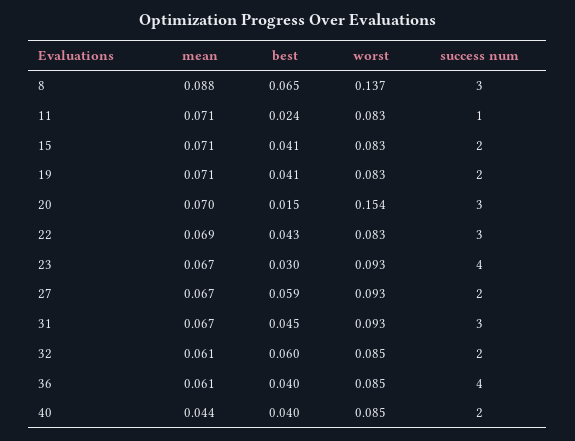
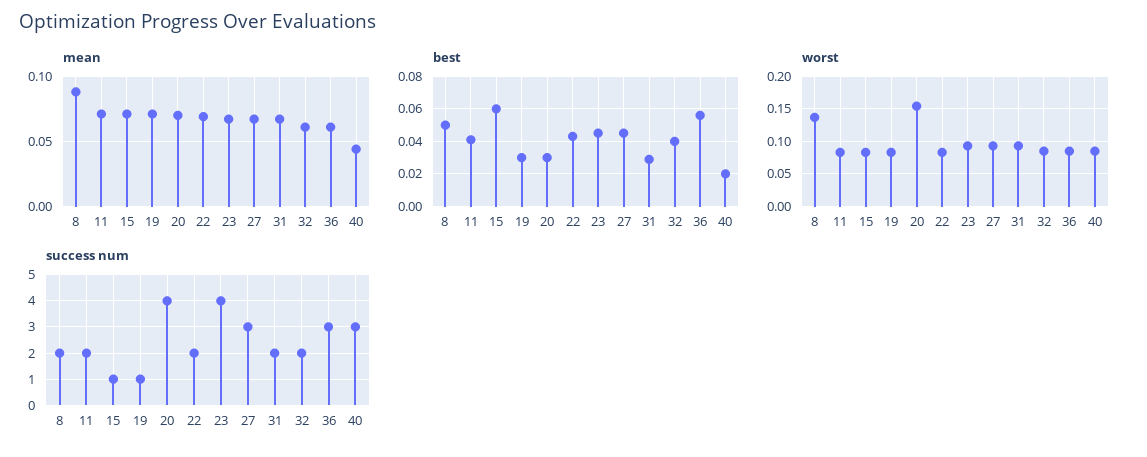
  {
    "mean": {
      "8": 0.088,
      "11": 0.071,
      "15": 0.071,
      "19": 0.071,
      "20": 0.07,
      "22": 0.069,
      "23": 0.067,
      "27": 0.067,
      "31": 0.067,
      "32": 0.061,
      "36": 0.061,
      "40": 0.044
    },
    "best": {
-     "8": 0.065,
+     "8": 0.05,
-     "11": 0.024,
+     "11": 0.04,
-     "15": 0.041,
+     "15": 0.06,
-     "19": 0.041,
+     "19": 0.03,
-     "20": 0.015,
+     "20": 0.03,
      "22": 0.043,
-     "23": 0.03,
+     "23": 0.045,
-     "27": 0.059,
+     "27": 0.045,
-     "31": 0.045,
+     "31": 0.03,
-     "32": 0.06,
+     "32": 0.04,
-     "36": 0.04,
+     "36": 0.055,
-     "40": 0.04
+     "40": 0.02
    },
    "worst": {
      "8": 0.137,
      "11": 0.083,
      "15": 0.083,
      "19": 0.083,
      "20": 0.154,
      "22": 0.083,
      "23": 0.093,
      "27": 0.093,
      "31": 0.093,
      "32": 0.085,
      "36": 0.085,
      "40": 0.085
    },
    "success num": {
-     "8": 3,
+     "8": 2,
-     "11": 1,
+     "11": 2,
-     "15": 2,
+     "15": 1,
-     "19": 2,
+     "19": 1,
-     "20": 3,
+     "20": 4,
-     "22": 3,
+     "22": 2,
      "23": 4,
-     "27": 2,
+     "27": 3,
-     "31": 3,
+     "31": 2,
      "32": 2,
-     "36": 4,
+     "36": 3,
-     "40": 2
+     "40": 3
    }
  }

